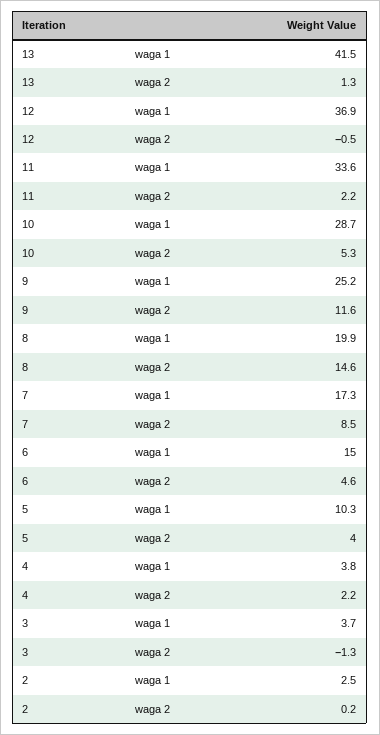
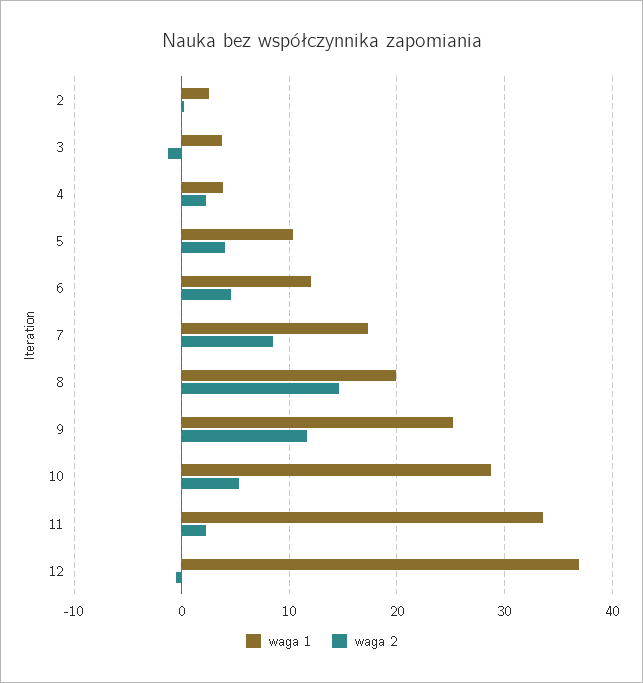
  {
    "waga 1": {
-     "13": 41.5,
      "12": 36.9,
      "11": 33.6,
      "10": 28.7,
      "9": 25.2,
      "8": 19.9,
      "7": 17.3,
-     "6": 15,
+     "6": 12,
      "5": 10.3,
      "4": 3.8,
      "3": 3.7,
      "2": 2.5
    },
    "waga 2": {
-     "13": 1.3,
      "12": -0.5,
      "11": 2.2,
      "10": 5.3,
      "9": 11.6,
      "8": 14.6,
      "7": 8.5,
      "6": 4.6,
      "5": 4,
      "4": 2.2,
      "3": -1.3,
      "2": 0.2
    }
  }

